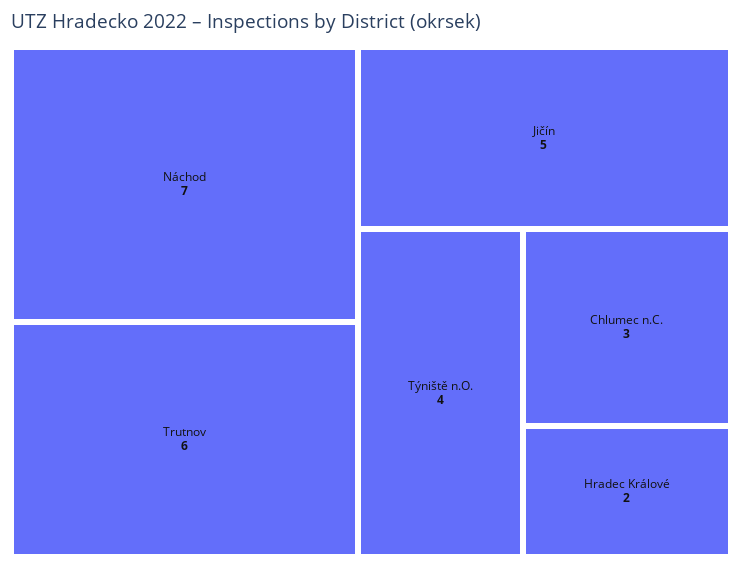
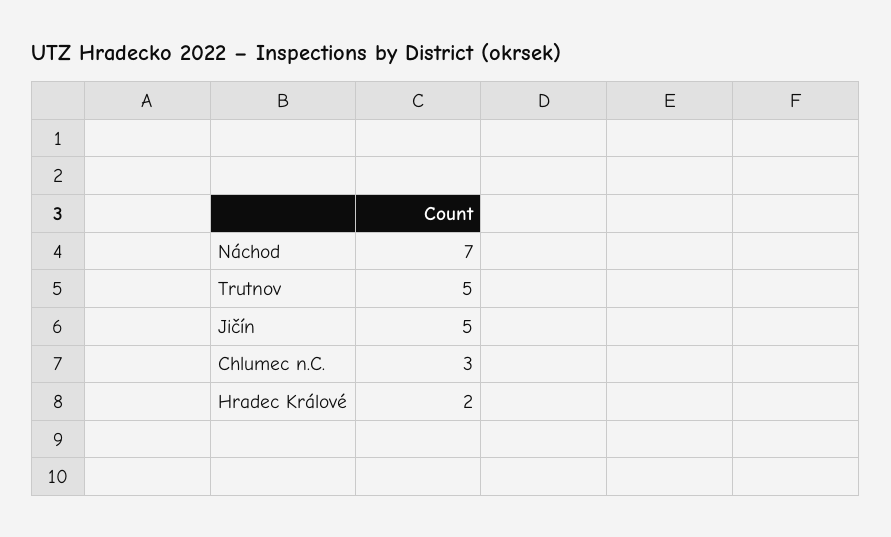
  {
    "Náchod": 7,
-   "Trutnov": 6,
+   "Trutnov": 5,
    "Jičín": 5,
-   "Týniště n.O.": 4,
    "Chlumec n.C.": 3,
    "Hradec Králové": 2
  }

